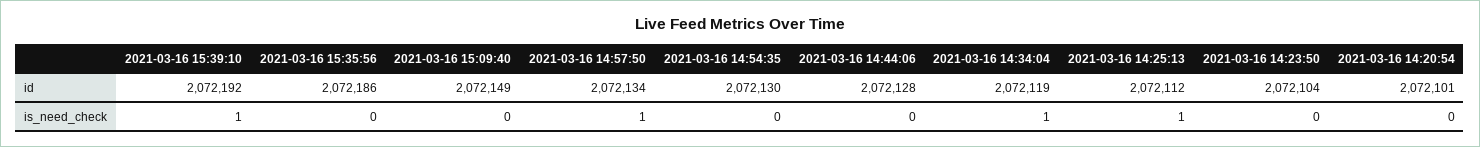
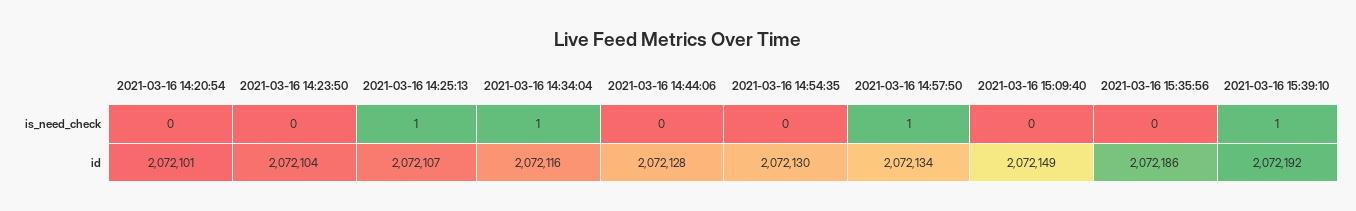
  {
    "2021-03-16 15:39:10": {
      "id": 2072192,
      "is_need_check": 1
    },
    "2021-03-16 15:35:56": {
      "id": 2072186,
      "is_need_check": 0
    },
    "2021-03-16 15:09:40": {
      "id": 2072149,
      "is_need_check": 0
    },
    "2021-03-16 14:57:50": {
      "id": 2072134,
      "is_need_check": 1
    },
    "2021-03-16 14:54:35": {
      "id": 2072130,
      "is_need_check": 0
    },
    "2021-03-16 14:44:06": {
      "id": 2072128,
      "is_need_check": 0
    },
    "2021-03-16 14:34:04": {
-     "id": 2072119,
+     "id": 2072116,
      "is_need_check": 1
    },
    "2021-03-16 14:25:13": {
-     "id": 2072112,
+     "id": 2072107,
      "is_need_check": 1
    },
    "2021-03-16 14:23:50": {
      "id": 2072104,
      "is_need_check": 0
    },
    "2021-03-16 14:20:54": {
      "id": 2072101,
      "is_need_check": 0
    }
  }

